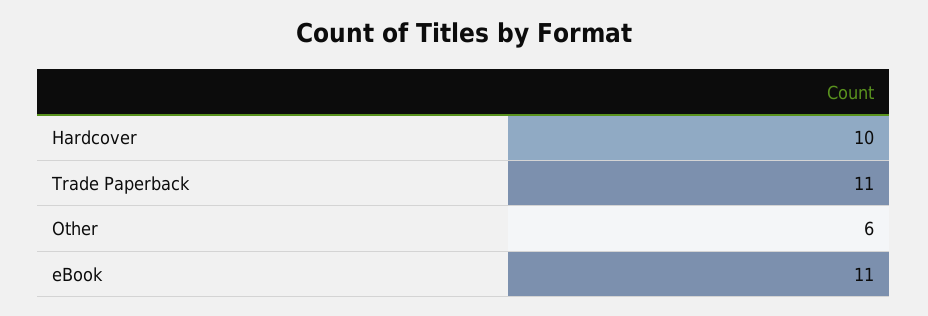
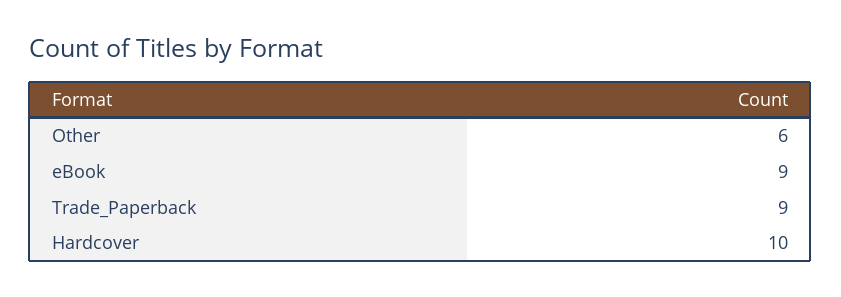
  {
    "Hardcover": 10,
-   "Trade Paperback": 11,
+   "Trade Paperback": 9,
    "Other": 6,
-   "eBook": 11
+   "eBook": 9
  }

